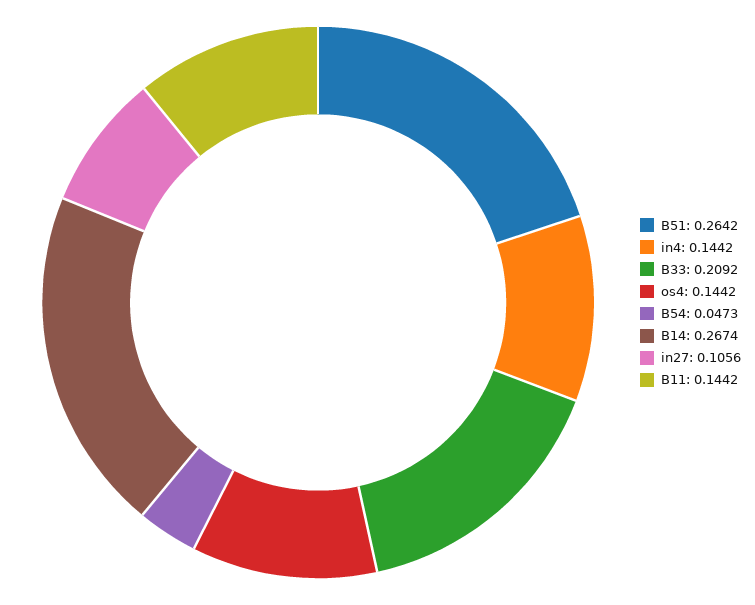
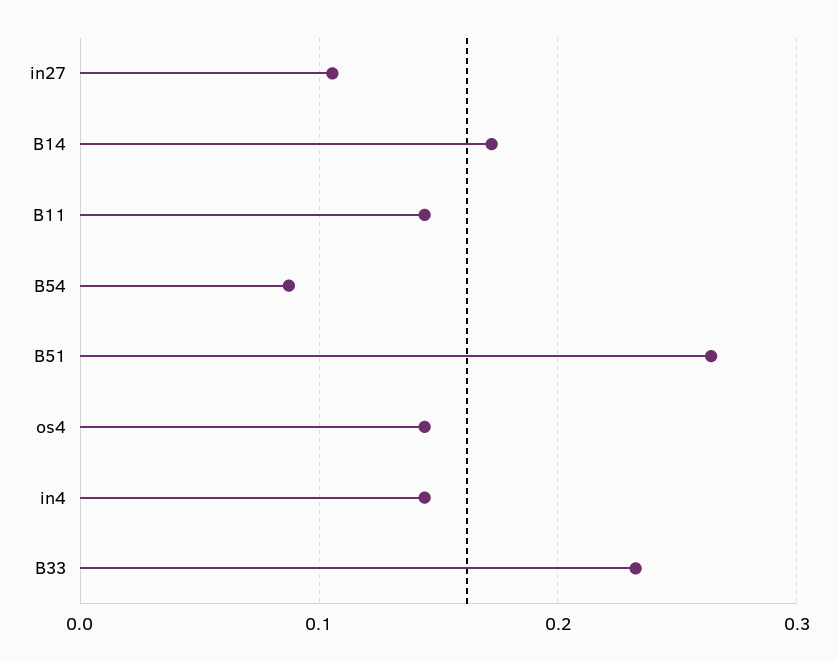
  {
    "B51": 0.2642,
    "in4": 0.1442,
-   "B33": 0.2092,
+   "B33": 0.23,
    "os4": 0.1442,
-   "B54": 0.0473,
+   "B54": 0.09,
-   "B14": 0.2674,
+   "B14": 0.17,
    "in27": 0.1056,
    "B11": 0.1442
  }

